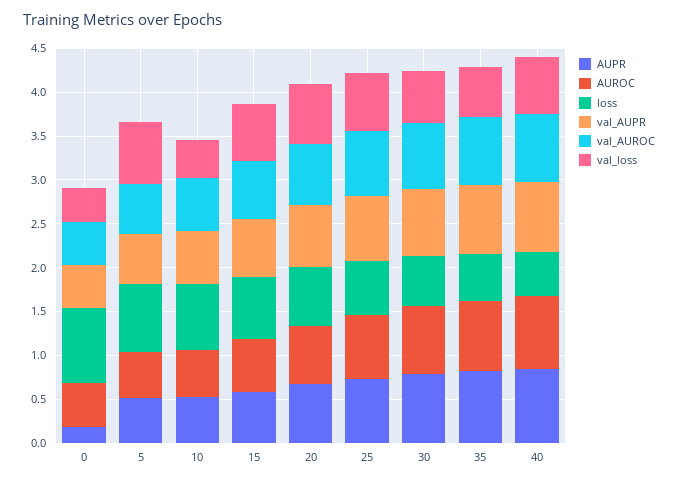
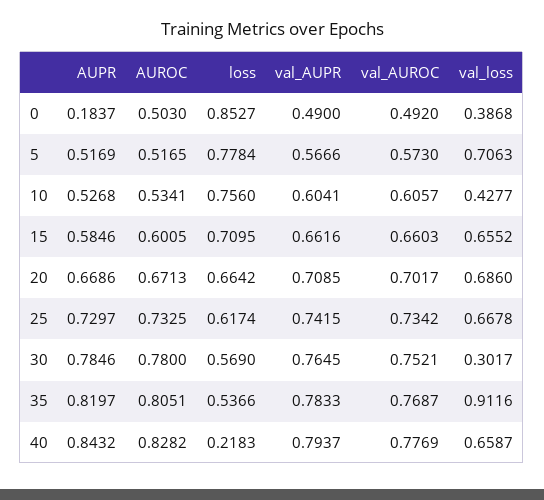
  {
    "AUPR": {
      "0": 0.1837,
      "5": 0.5169,
      "10": 0.5268,
      "15": 0.5846,
      "20": 0.6686,
      "25": 0.7297,
      "30": 0.7846,
      "35": 0.8197,
      "40": 0.8432
    },
    "AUROC": {
      "0": 0.503,
      "5": 0.5165,
      "10": 0.5341,
      "15": 0.6005,
      "20": 0.6713,
      "25": 0.7325,
      "30": 0.78,
      "35": 0.8051,
      "40": 0.8282
    },
    "loss": {
      "0": 0.8527,
      "5": 0.7784,
      "10": 0.756,
      "15": 0.7095,
      "20": 0.6642,
      "25": 0.6174,
      "30": 0.569,
      "35": 0.5366,
-     "40": 0.5
+     "40": 0.2183
    },
    "val_AUPR": {
      "0": 0.49,
      "5": 0.5666,
      "10": 0.6041,
      "15": 0.6616,
      "20": 0.7085,
      "25": 0.7415,
      "30": 0.7645,
      "35": 0.7833,
      "40": 0.7937
    },
    "val_AUROC": {
      "0": 0.492,
      "5": 0.573,
      "10": 0.6057,
      "15": 0.6603,
      "20": 0.7017,
      "25": 0.7342,
      "30": 0.7521,
      "35": 0.7687,
      "40": 0.7769
    },
    "val_loss": {
      "0": 0.3868,
      "5": 0.7063,
      "10": 0.4277,
      "15": 0.6552,
      "20": 0.686,
      "25": 0.6678,
-     "30": 0.6,
+     "30": 0.3017,
-     "35": 0.6,
+     "35": 0.9116,
      "40": 0.6587
    }
  }

